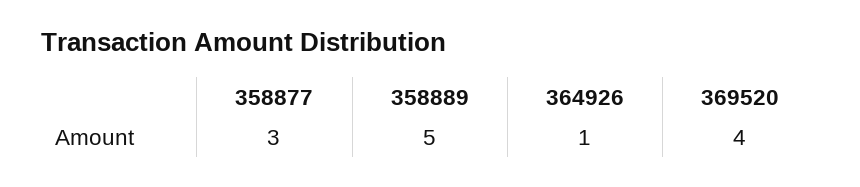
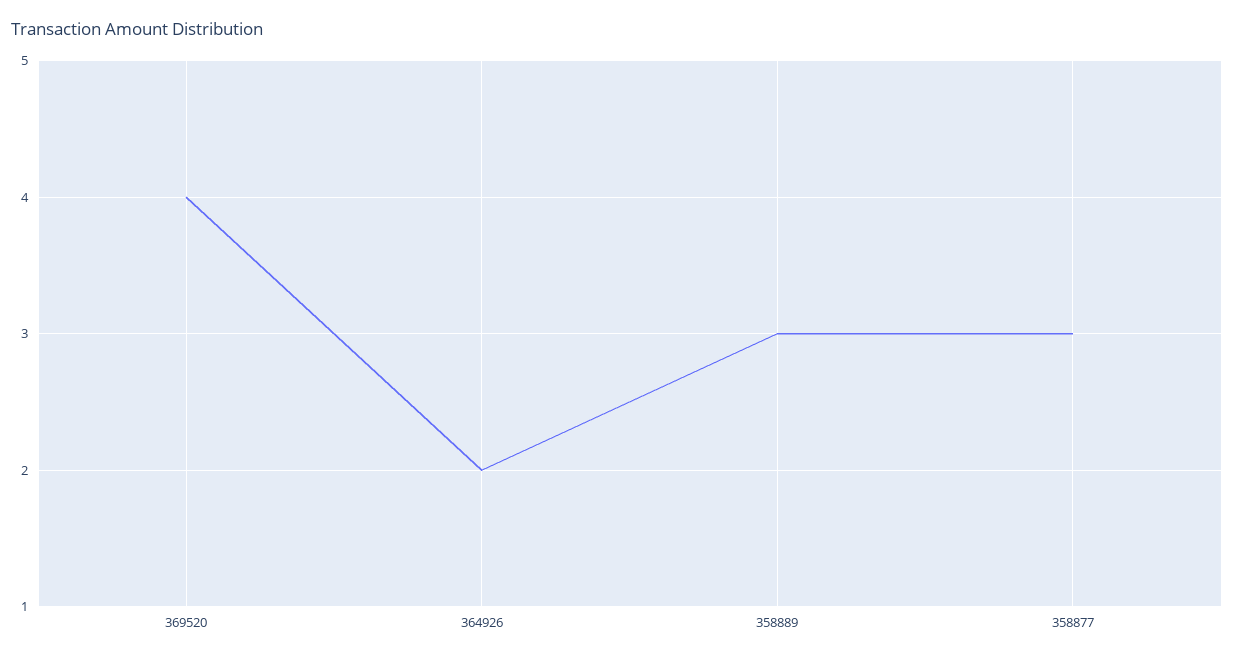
  {
    "358877": 3,
-   "358889": 5,
+   "358889": 3,
-   "364926": 1,
+   "364926": 2,
    "369520": 4
  }

